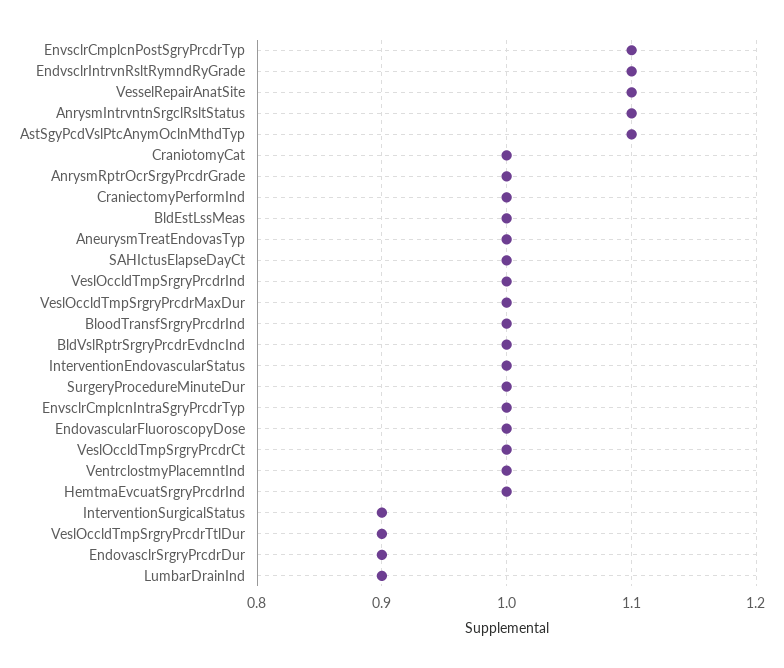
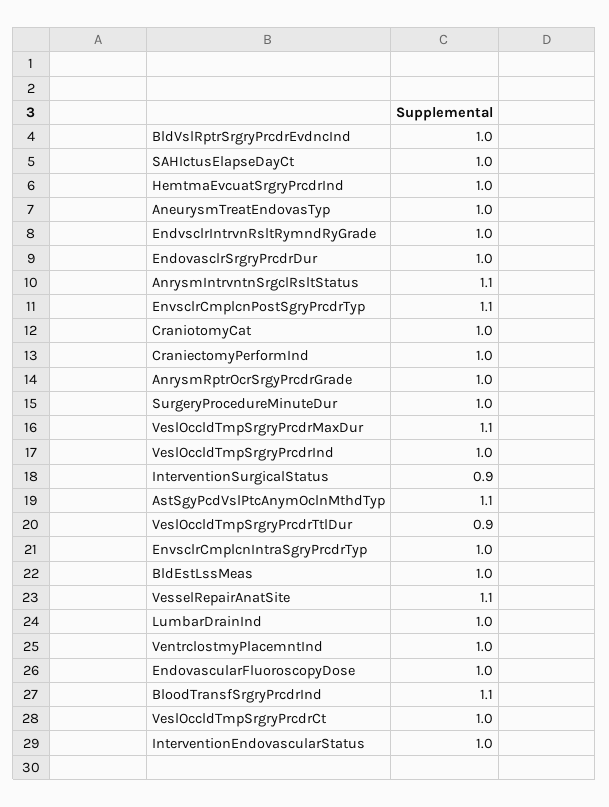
  {
    "EnvsclrCmplcnPostSgryPrcdrTyp": 1.1,
-   "EndvsclrIntrvnRsltRymndRyGrade": 1.1,
+   "EndvsclrIntrvnRsltRymndRyGrade": 1,
    "VesselRepairAnatSite": 1.1,
    "AnrysmIntrvntnSrgclRsltStatus": 1.1,
    "AstSgyPcdVslPtcAnymOclnMthdTyp": 1.1,
    "CraniotomyCat": 1,
    "AnrysmRptrOcrSrgyPrcdrGrade": 1,
    "CraniectomyPerformInd": 1,
    "BldEstLssMeas": 1,
    "AneurysmTreatEndovasTyp": 1,
    "SAHIctusElapseDayCt": 1,
    "VeslOccldTmpSrgryPrcdrInd": 1,
-   "VeslOccldTmpSrgryPrcdrMaxDur": 1,
+   "VeslOccldTmpSrgryPrcdrMaxDur": 1.1,
-   "BloodTransfSrgryPrcdrInd": 1,
+   "BloodTransfSrgryPrcdrInd": 1.1,
    "BldVslRptrSrgryPrcdrEvdncInd": 1,
    "InterventionEndovascularStatus": 1,
    "SurgeryProcedureMinuteDur": 1,
    "EnvsclrCmplcnIntraSgryPrcdrTyp": 1,
    "EndovascularFluoroscopyDose": 1,
    "VeslOccldTmpSrgryPrcdrCt": 1,
    "VentrclostmyPlacemntInd": 1,
    "HemtmaEvcuatSrgryPrcdrInd": 1,
    "InterventionSurgicalStatus": 0.9,
    "VeslOccldTmpSrgryPrcdrTtlDur": 0.9,
-   "EndovasclrSrgryPrcdrDur": 0.9,
+   "EndovasclrSrgryPrcdrDur": 1,
-   "LumbarDrainInd": 0.9
+   "LumbarDrainInd": 1
  }

